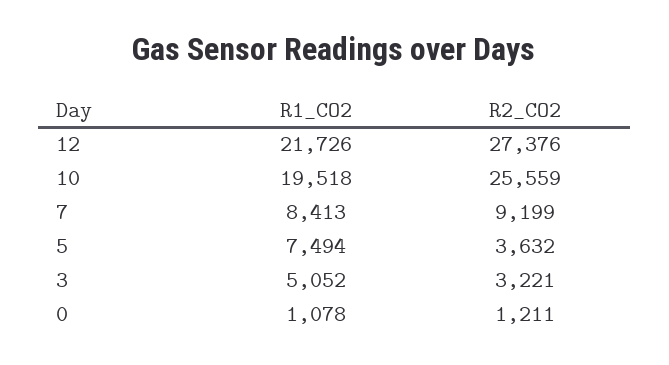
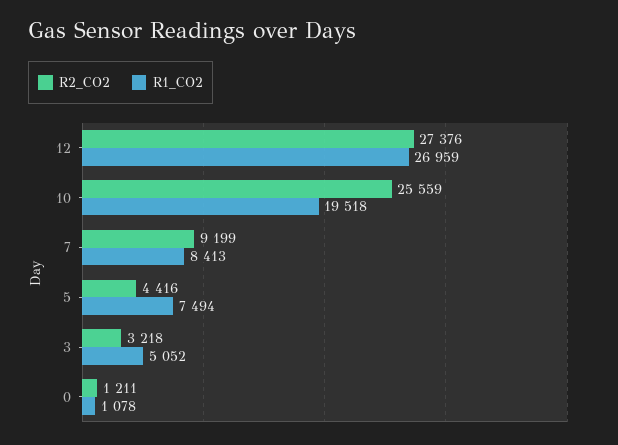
  {
    "R1_CO2": {
-     "12": 21726,
+     "12": 26959,
      "10": 19518,
      "7": 8413,
      "5": 7494,
      "3": 5052,
      "0": 1078
    },
    "R2_CO2": {
      "12": 27376,
      "10": 25559,
      "7": 9199,
-     "5": 3632,
+     "5": 4416,
-     "3": 3221,
+     "3": 3218,
      "0": 1211
    }
  }

